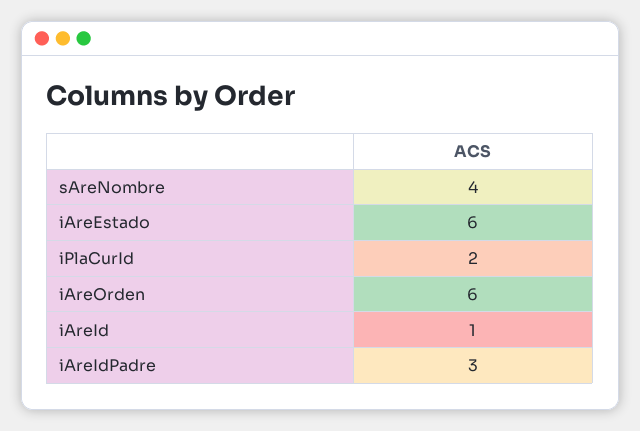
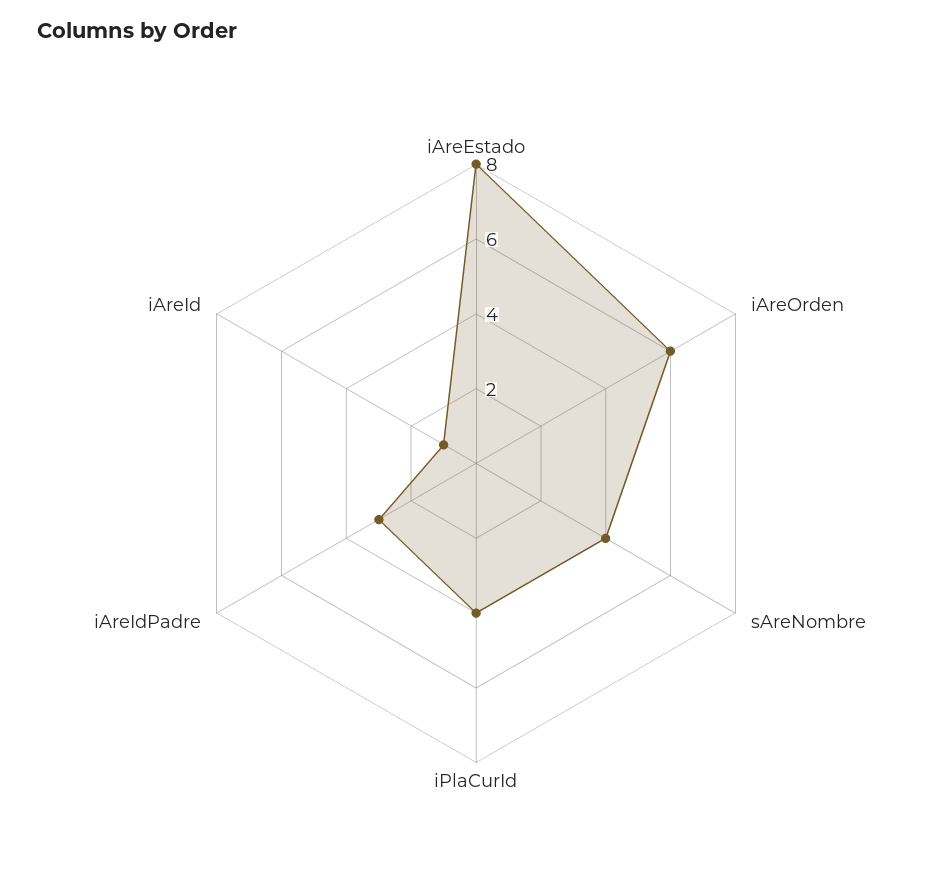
  {
    "sAreNombre": 4,
-   "iAreEstado": 6,
+   "iAreEstado": 8,
-   "iPlaCurId": 2,
+   "iPlaCurId": 4,
    "iAreOrden": 6,
    "iAreId": 1,
    "iAreIdPadre": 3
  }

